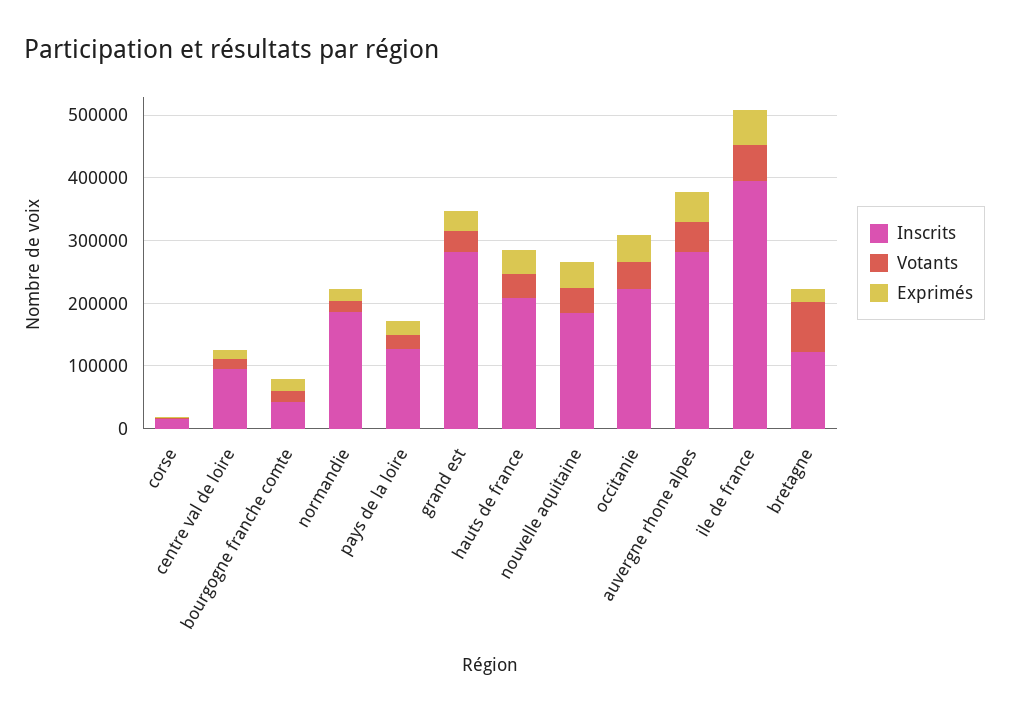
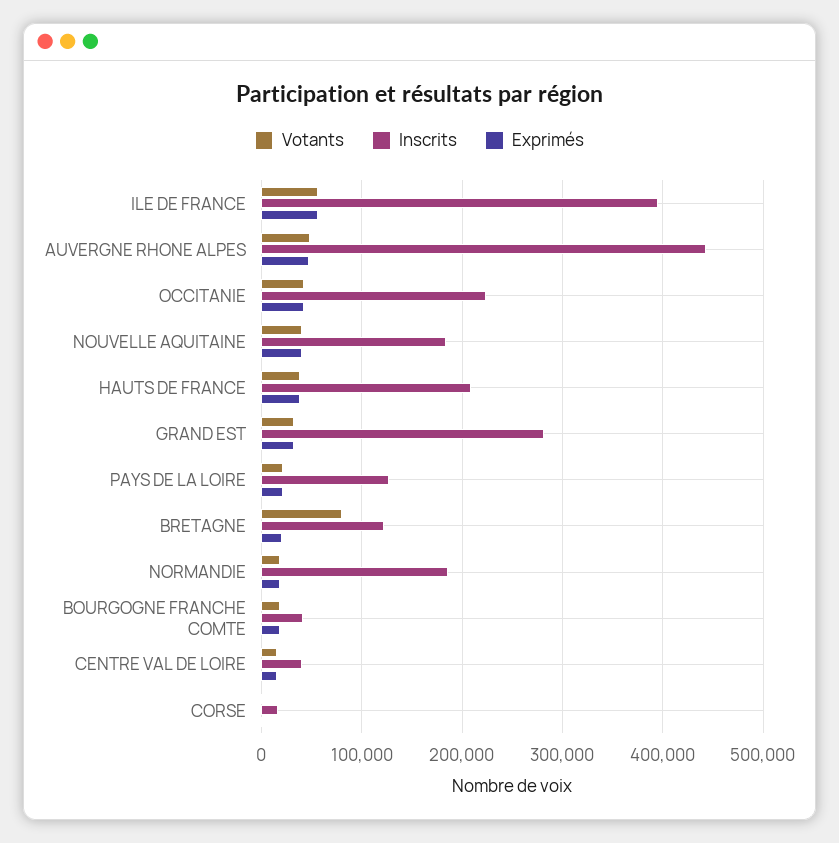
  {
    "Inscrits": {
      "corse": 20000,
-     "centre val de loire": 100000,
+     "centre val de loire": 40000,
      "bourgogne franche comte": 40000,
      "normandie": 190000,
      "pays de la loire": 130000,
      "grand est": 280000,
      "hauts de france": 210000,
      "nouvelle aquitaine": 180000,
      "occitanie": 220000,
-     "auvergne rhone alpes": 280000,
+     "auvergne rhone alpes": 440000,
      "ile de france": 400000,
      "bretagne": 120000
    },
    "Votants": {
      "corse": 0,
      "centre val de loire": 20000,
      "bourgogne franche comte": 20000,
      "normandie": 20000,
      "pays de la loire": 20000,
      "grand est": 30000,
      "hauts de france": 40000,
      "nouvelle aquitaine": 40000,
      "occitanie": 40000,
      "auvergne rhone alpes": 50000,
      "ile de france": 60000,
      "bretagne": 80000
    },
    "Exprimés": {
      "corse": 0,
      "centre val de loire": 20000,
      "bourgogne franche comte": 20000,
      "normandie": 20000,
      "pays de la loire": 20000,
      "grand est": 30000,
      "hauts de france": 40000,
      "nouvelle aquitaine": 40000,
      "occitanie": 40000,
      "auvergne rhone alpes": 50000,
      "ile de france": 60000,
      "bretagne": 20000
    }
  }

